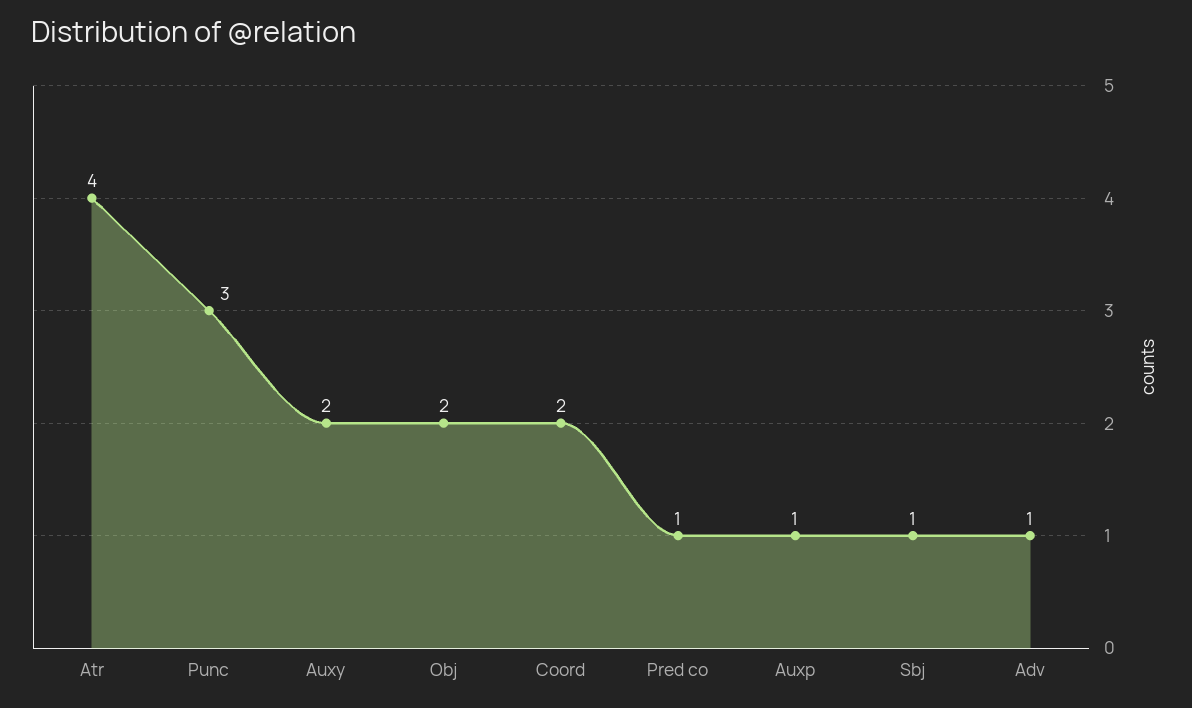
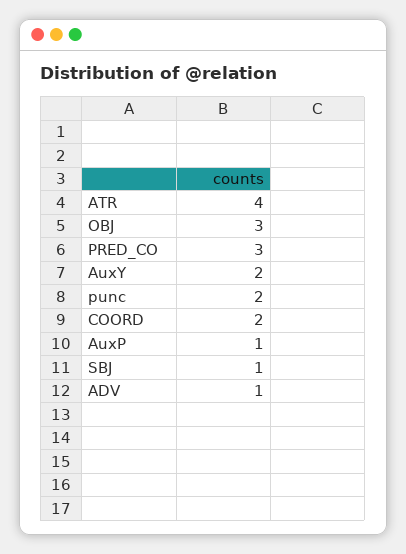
  {
    "Atr": 4,
-   "Punc": 3,
+   "Punc": 2,
    "Auxy": 2,
-   "Obj": 2,
+   "Obj": 3,
    "Coord": 2,
-   "Pred co": 1,
+   "Pred co": 3,
    "Auxp": 1,
    "Sbj": 1,
    "Adv": 1
  }

